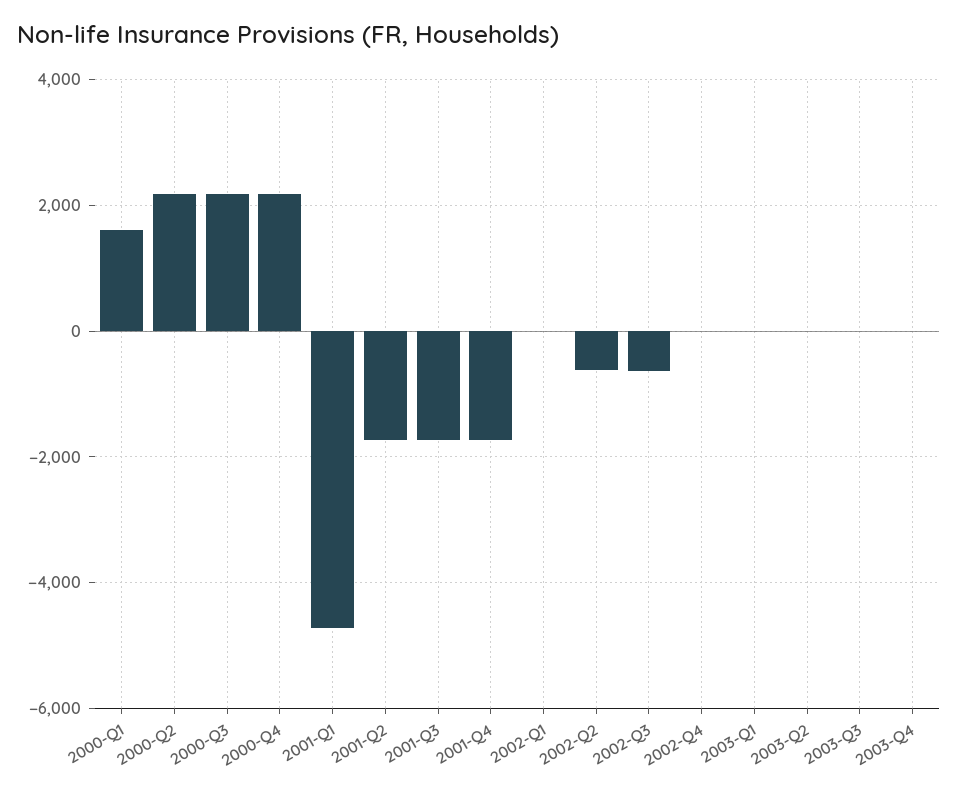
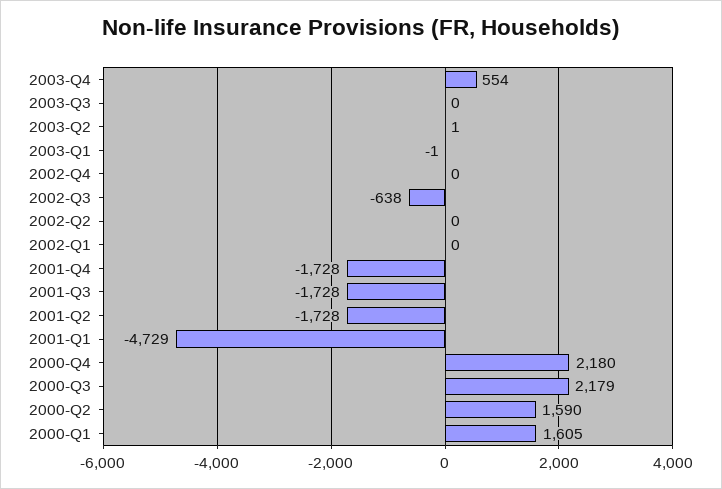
  {
    "2000-Q1": 1605,
-   "2000-Q2": 2200,
+   "2000-Q2": 1590,
    "2000-Q3": 2179,
    "2000-Q4": 2180,
    "2001-Q1": -4729,
    "2001-Q2": -1728,
    "2001-Q3": -1728,
    "2001-Q4": -1728,
    "2002-Q1": 0,
-   "2002-Q2": -600,
+   "2002-Q2": 0,
    "2002-Q3": -638,
    "2002-Q4": 0,
    "2003-Q1": -1,
    "2003-Q2": 1,
    "2003-Q3": 0,
-   "2003-Q4": 0
+   "2003-Q4": 554
  }

